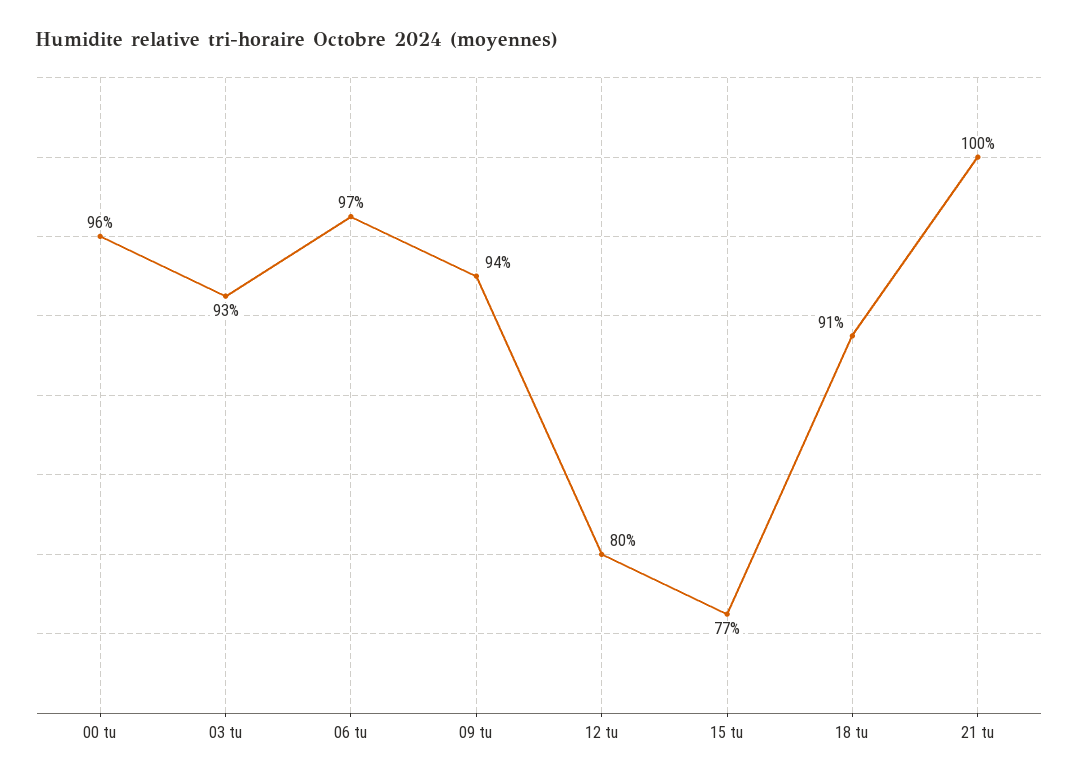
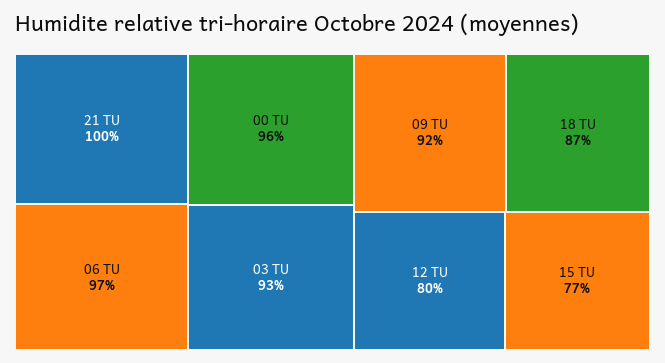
  {
    "00 tu": 96,
    "03 tu": 93,
    "06 tu": 97,
-   "09 tu": 94,
+   "09 tu": 92,
    "12 tu": 80,
    "15 tu": 77,
-   "18 tu": 91,
+   "18 tu": 87,
    "21 tu": 100
  }

